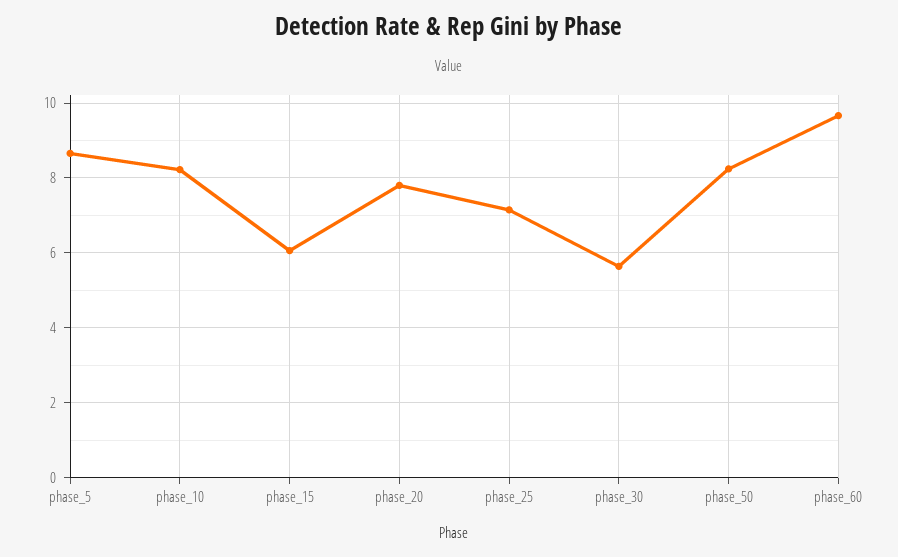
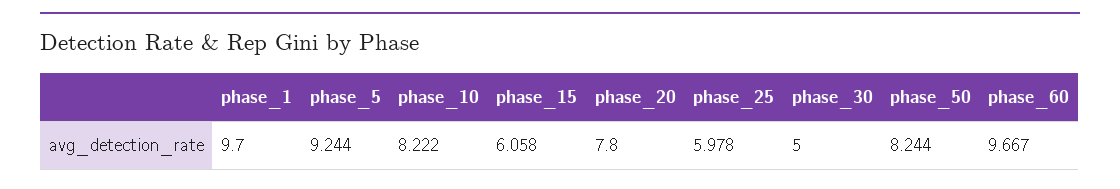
  {
-   "phase_5": 8.6,
+   "phase_5": 9.244,
    "phase_10": 8.222,
    "phase_15": 6.058,
    "phase_20": 7.8,
-   "phase_25": 7.2,
+   "phase_25": 5.978,
-   "phase_30": 5.6,
+   "phase_30": 5,
    "phase_50": 8.244,
-   "phase_60": 9.667
+   "phase_60": 9.667,
+   "phase_1": 9.7
  }

